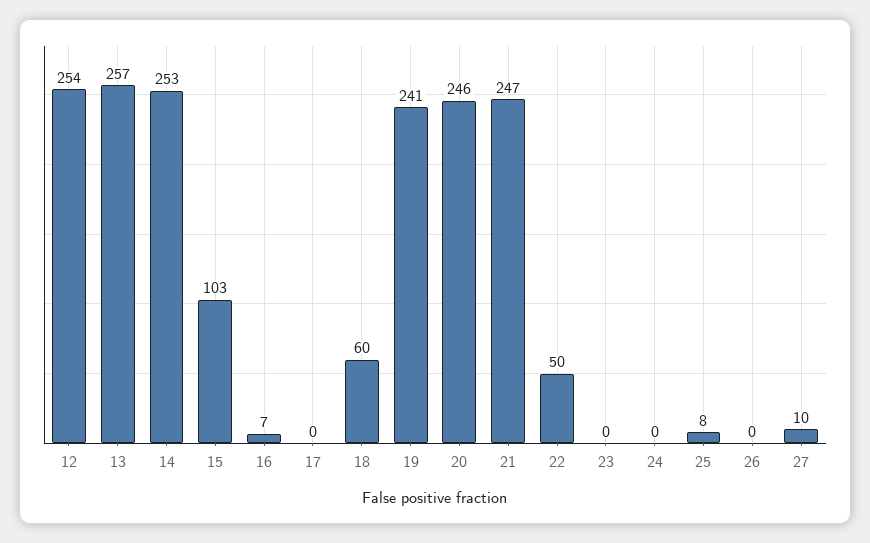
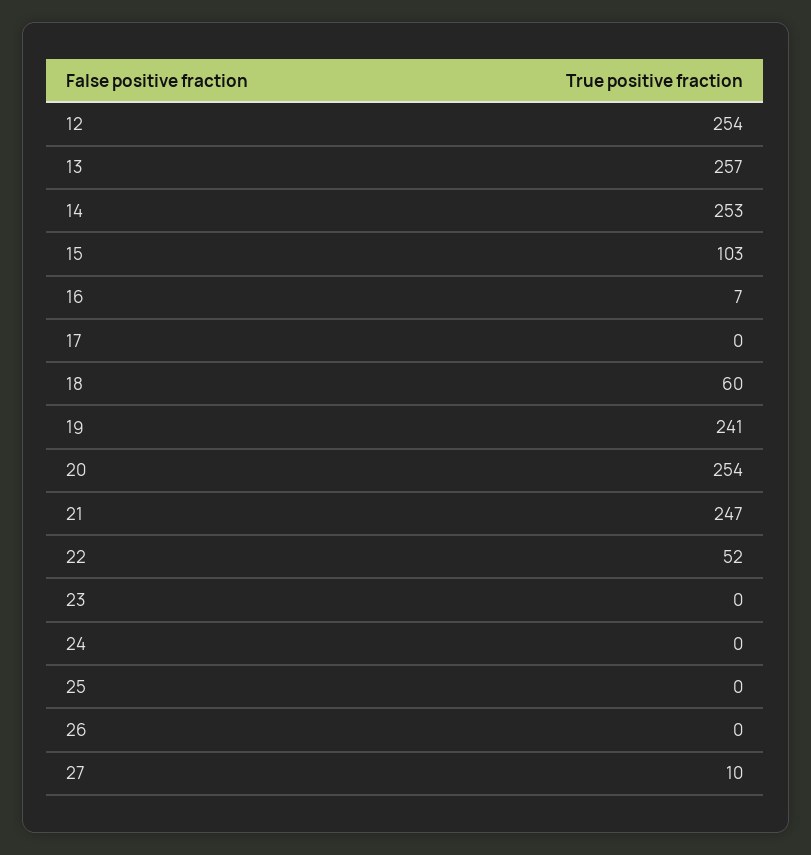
  {
    "12": 254,
    "13": 257,
    "14": 253,
    "15": 103,
    "16": 7,
    "17": 0,
    "18": 60,
    "19": 241,
-   "20": 246,
+   "20": 254,
    "21": 247,
-   "22": 50,
+   "22": 52,
    "23": 0,
    "24": 0,
-   "25": 8,
+   "25": 0,
    "26": 0,
    "27": 10
  }

